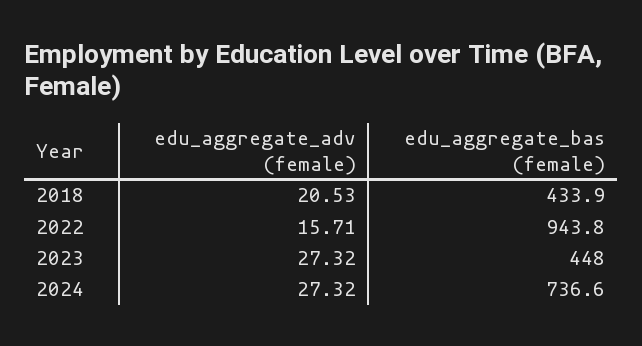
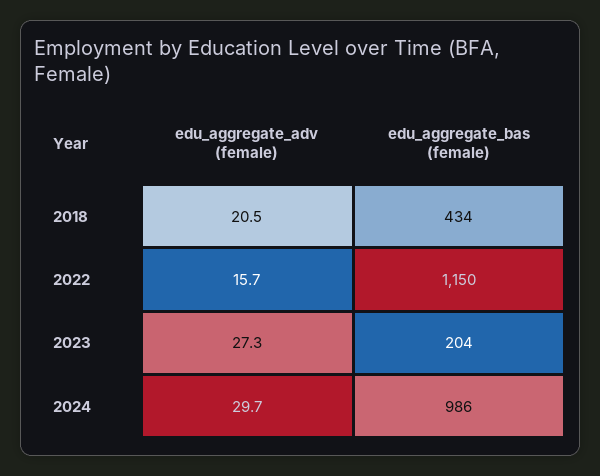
  {
    "edu_aggregate_adv (female)": {
      "2018": 20.53,
      "2022": 15.71,
      "2023": 27.32,
-     "2024": 27.32
+     "2024": 29.7
    },
    "edu_aggregate_bas (female)": {
      "2018": 433.9,
-     "2022": 943.8,
+     "2022": 1150,
-     "2023": 448,
+     "2023": 204,
-     "2024": 736.6
+     "2024": 986
    }
  }

